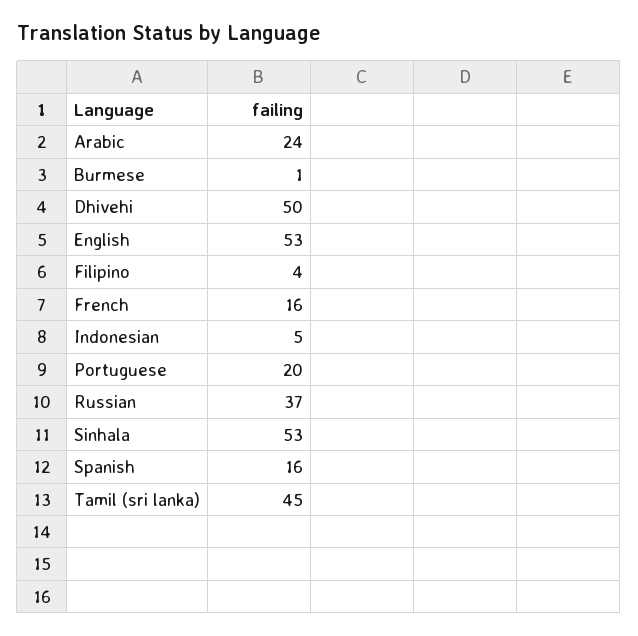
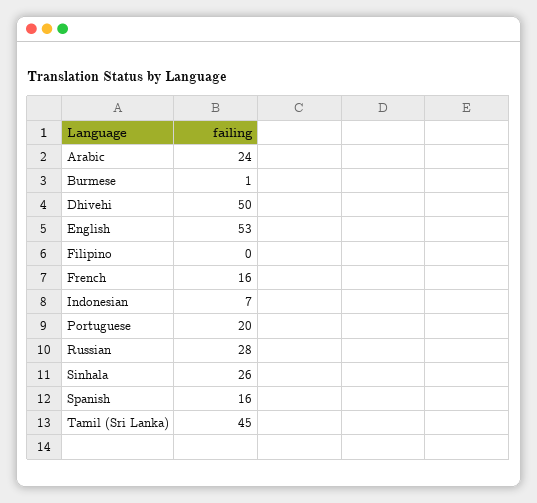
  {
    "Arabic": 24,
    "Burmese": 1,
    "Dhivehi": 50,
    "English": 53,
-   "Filipino": 4,
+   "Filipino": 0,
    "French": 16,
-   "Indonesian": 5,
+   "Indonesian": 7,
    "Portuguese": 20,
-   "Russian": 37,
+   "Russian": 28,
-   "Sinhala": 53,
+   "Sinhala": 26,
    "Spanish": 16,
    "Tamil (sri lanka)": 45
  }

